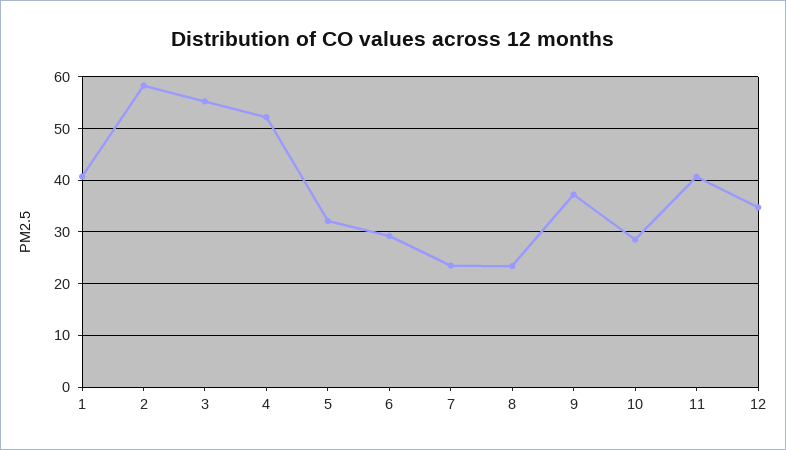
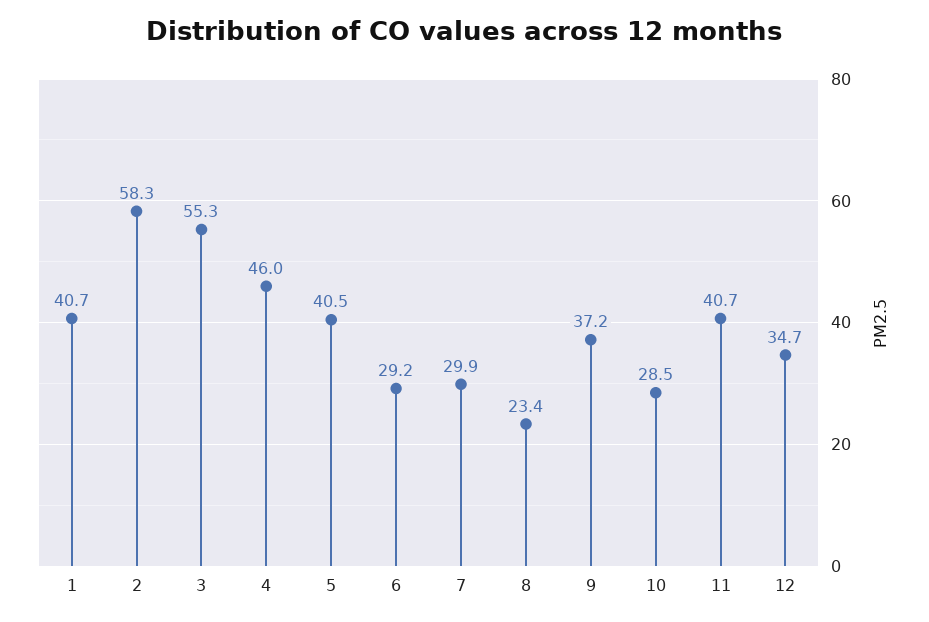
  {
    "1": 40.7,
    "2": 58.3,
    "3": 55.3,
-   "4": 52,
+   "4": 46,
-   "5": 32,
+   "5": 40.5,
    "6": 29.2,
-   "7": 24,
+   "7": 29.9,
    "8": 23.4,
    "9": 37.2,
    "10": 28.5,
    "11": 40.7,
    "12": 34.7
  }

